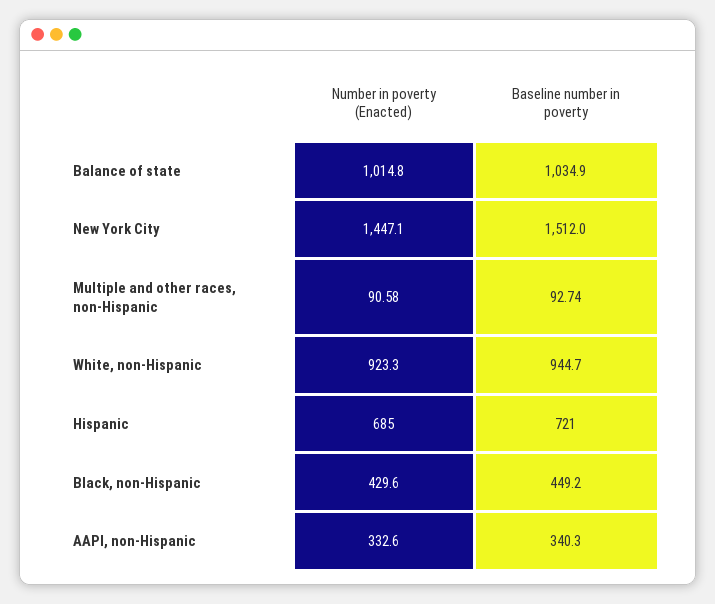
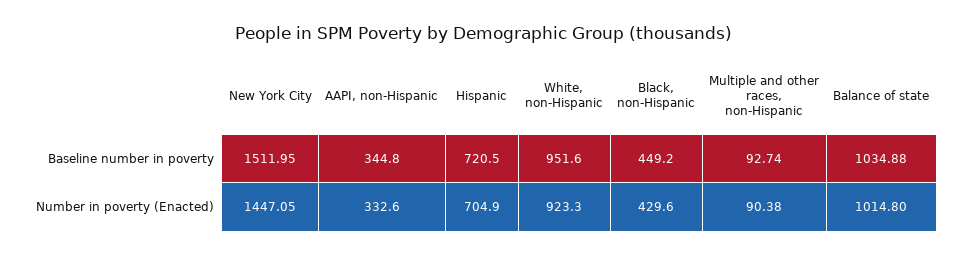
  {
    "Number in poverty (Enacted)": {
      "Balance of state": 1014.8,
      "New York City": 1447.05,
-     "Multiple and other races, non-Hispanic": 90.58,
+     "Multiple and other races, non-Hispanic": 90.38,
      "White, non-Hispanic": 923.3,
-     "Hispanic": 685,
+     "Hispanic": 704.9,
      "Black, non-Hispanic": 429.6,
      "AAPI, non-Hispanic": 332.6
    },
    "Baseline number in poverty": {
      "Balance of state": 1034.88,
      "New York City": 1511.95,
      "Multiple and other races, non-Hispanic": 92.74,
-     "White, non-Hispanic": 944.7,
+     "White, non-Hispanic": 951.6,
      "Hispanic": 720.5,
      "Black, non-Hispanic": 449.2,
-     "AAPI, non-Hispanic": 340.3
+     "AAPI, non-Hispanic": 344.8
    }
  }

